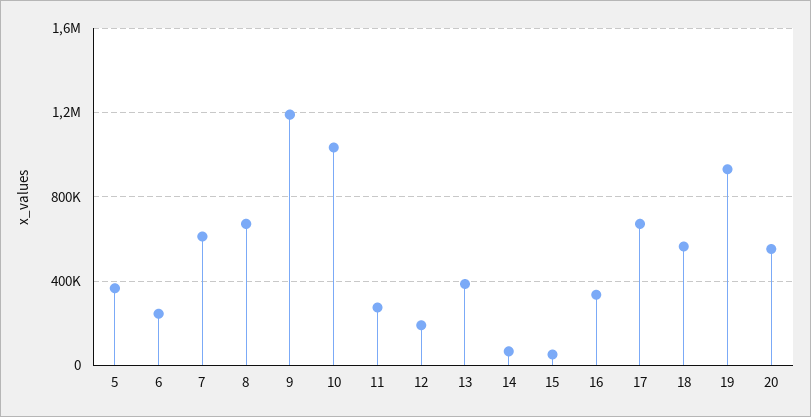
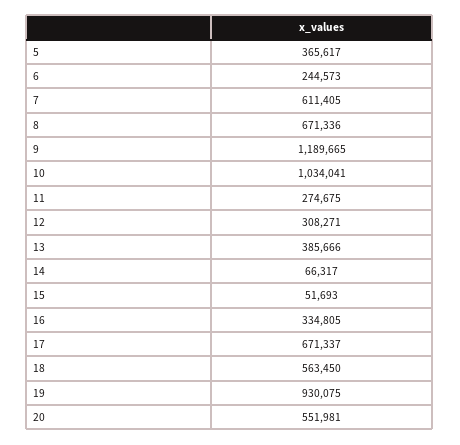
  {
    "5": 365617,
    "6": 244573,
    "7": 611405,
    "8": 671336,
    "9": 1189665,
    "10": 1034041,
    "11": 274675,
-   "12": 200000,
+   "12": 308271,
    "13": 385666,
    "14": 66317,
    "15": 51693,
    "16": 334805,
    "17": 671337,
    "18": 563450,
    "19": 930075,
    "20": 551981
  }

